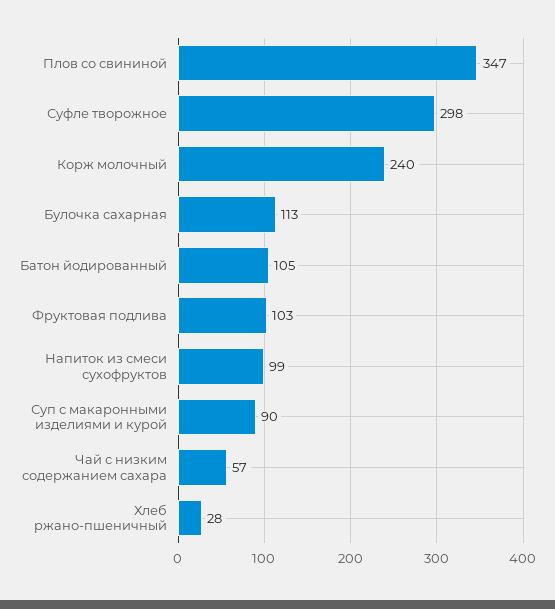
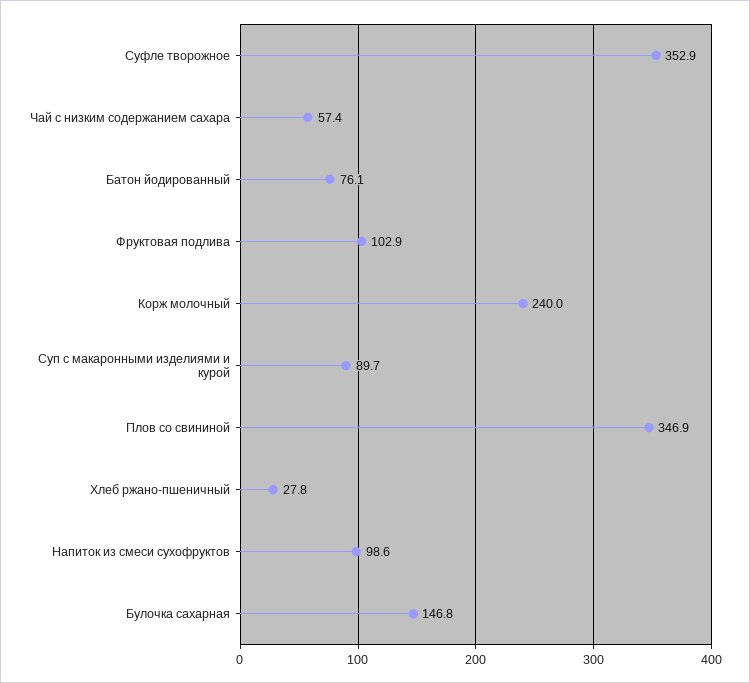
  {
    "Плов со свининой": 346.9,
-   "Суфле творожное": 298,
+   "Суфле творожное": 352.9,
    "Корж молочный": 240,
-   "Булочка сахарная": 113,
+   "Булочка сахарная": 146.8,
-   "Батон йодированный": 105,
+   "Батон йодированный": 76.1,
    "Фруктовая подлива": 102.9,
    "Напиток из смеси сухофруктов": 98.6,
    "Суп с макаронными изделиями и курой": 89.7,
    "Чай с низким содержанием сахара": 57.4,
    "Хлеб ржано-пшеничный": 27.8
  }

